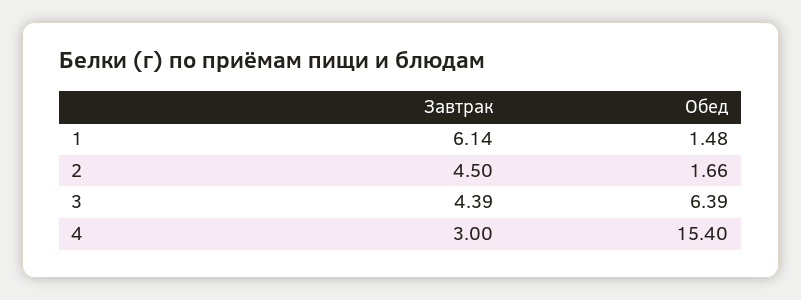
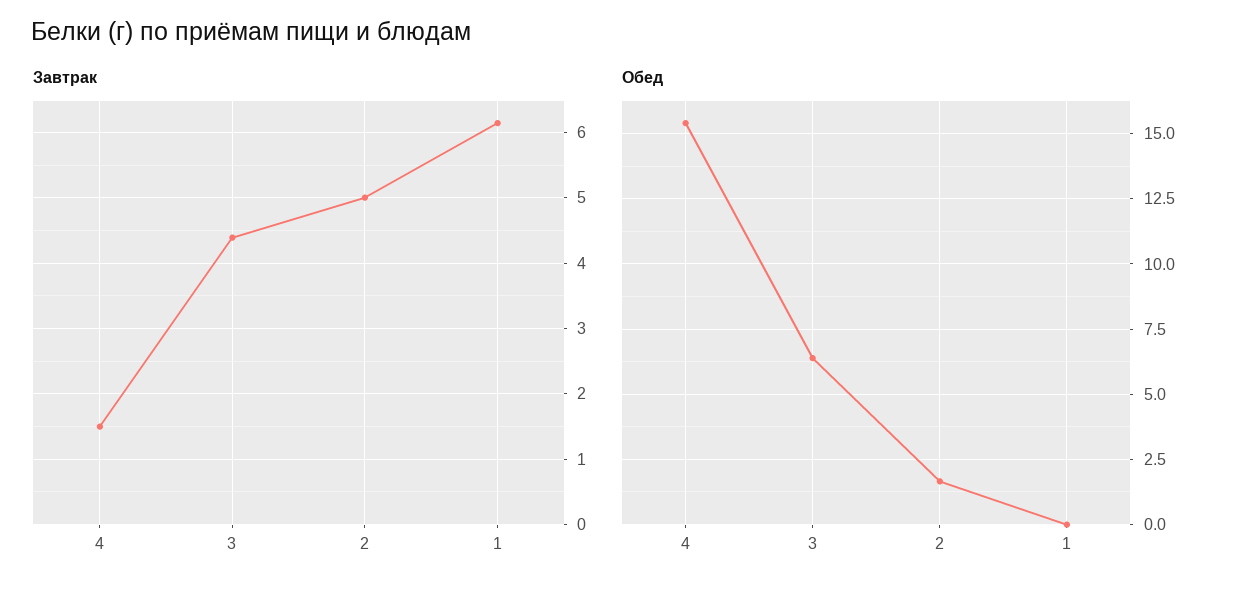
  {
    "Завтрак": {
      "1": 6.14,
-     "2": 4.5,
+     "2": 5,
      "3": 4.39,
-     "4": 3
+     "4": 1.5
    },
    "Обед": {
-     "1": 1.48,
+     "1": 0,
      "2": 1.66,
      "3": 6.39,
      "4": 15.4
    }
  }

